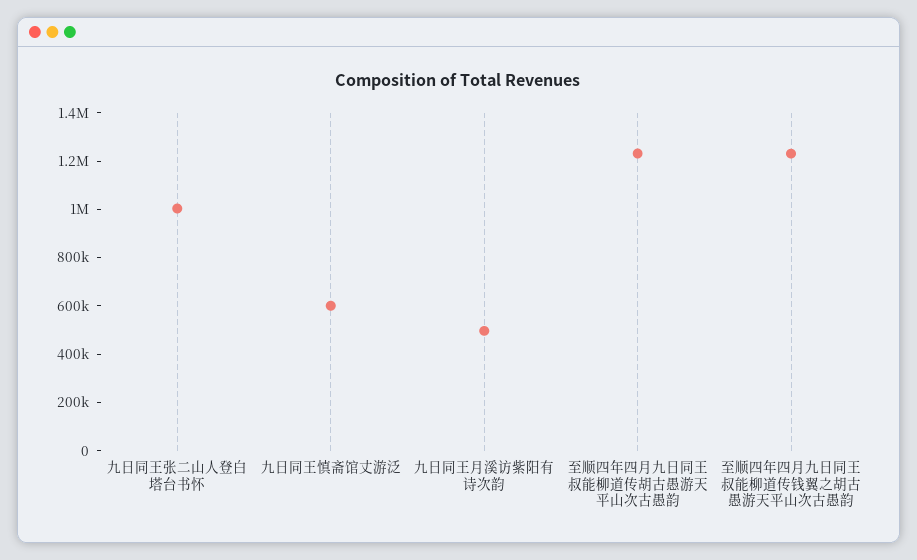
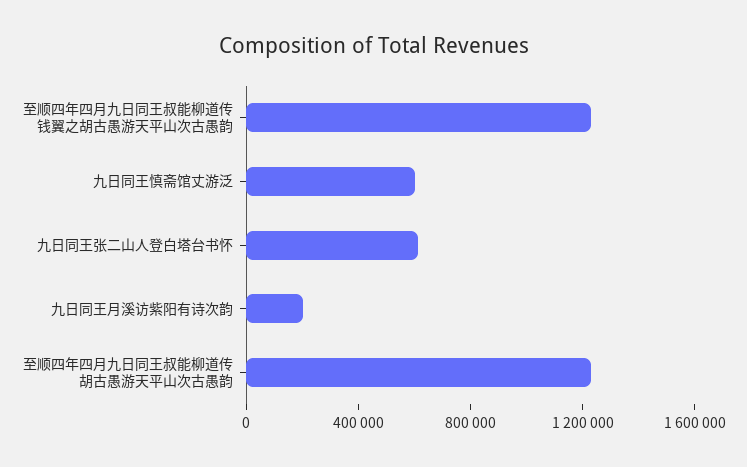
  {
-   "九日同王张二山人登白塔台书怀": 1000000,
+   "九日同王张二山人登白塔台书怀": 600000,
    "九日同王慎斋馆丈游泛": 600000,
-   "九日同王月溪访紫阳有诗次韵": 500000,
+   "九日同王月溪访紫阳有诗次韵": 200000,
    "至顺四年四月九日同王叔能柳道传胡古愚游天平山次古愚韵": 1250000,
    "至顺四年四月九日同王叔能柳道传钱翼之胡古愚游天平山次古愚韵": 1250000
  }

